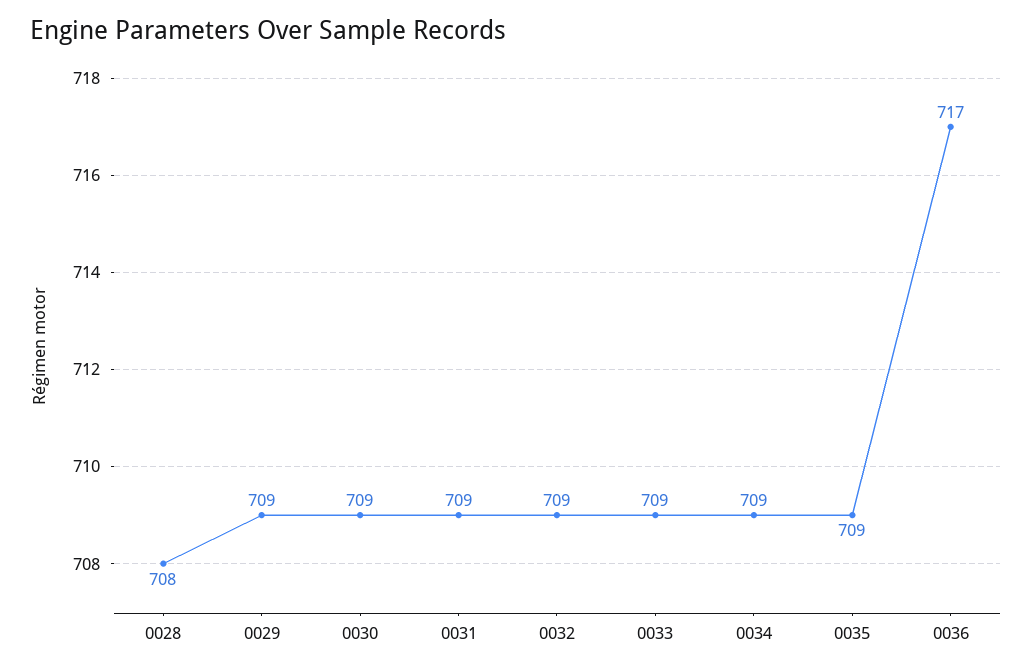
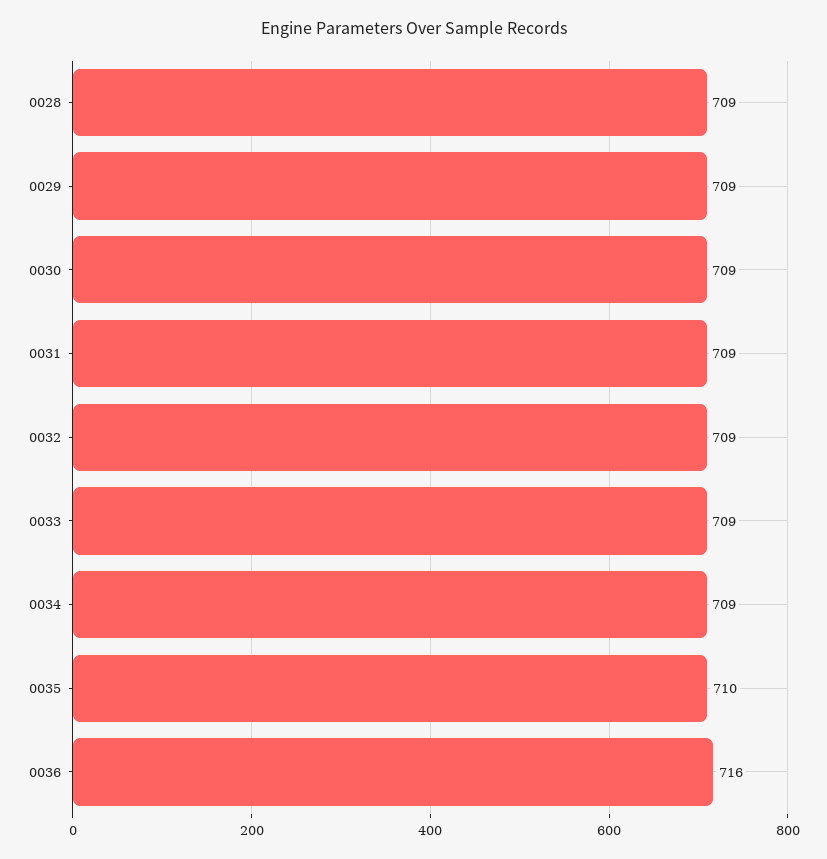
  {
-   "0028": 708,
+   "0028": 709,
    "0029": 709,
    "0030": 709,
    "0031": 709,
    "0032": 709,
    "0033": 709,
    "0034": 709,
-   "0035": 709,
+   "0035": 710,
-   "0036": 717
+   "0036": 716
  }

